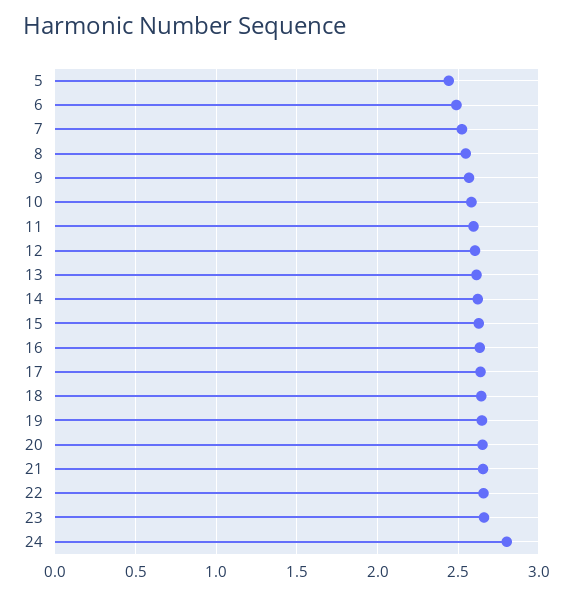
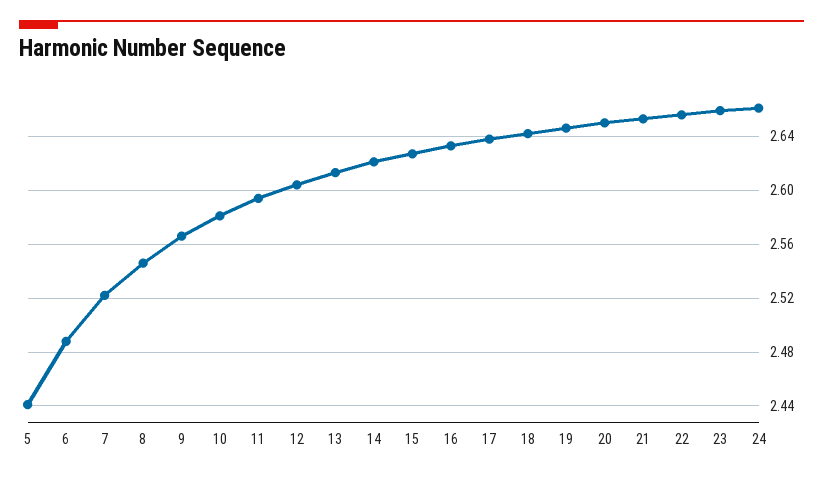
  {
    "5": 2.44,
    "6": 2.49,
    "7": 2.52,
    "8": 2.545,
    "9": 2.565,
    "10": 2.58,
    "11": 2.595,
    "12": 2.605,
    "13": 2.615,
    "14": 2.62,
    "15": 2.625,
    "16": 2.635,
    "17": 2.64,
    "18": 2.64,
    "19": 2.645,
    "20": 2.65,
    "21": 2.655,
    "22": 2.655,
    "23": 2.66,
-   "24": 2.8
+   "24": 2.66
  }

